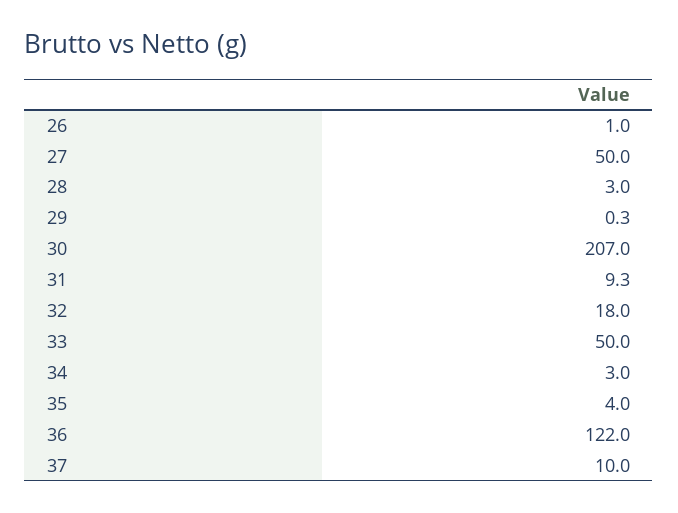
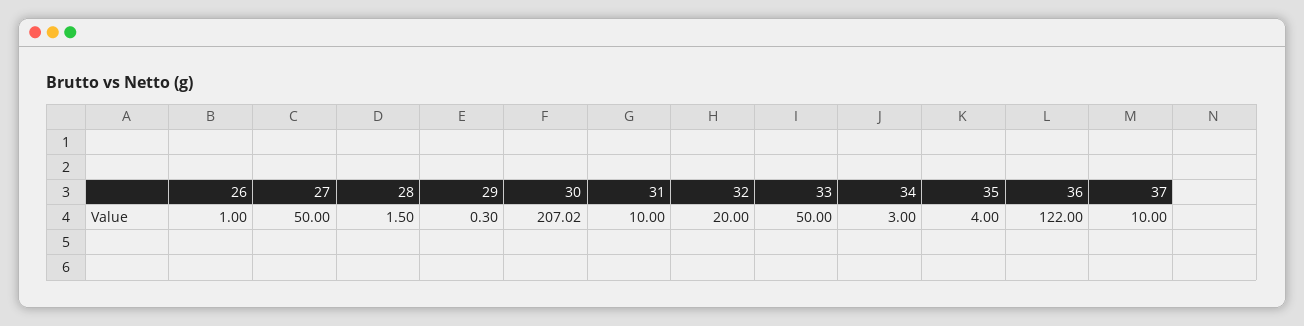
  {
    "26": 1,
    "27": 50,
-   "28": 3,
+   "28": 1.5,
    "29": 0.3,
-   "30": 207,
+   "30": 207.02,
-   "31": 9.3,
+   "31": 10,
-   "32": 18,
+   "32": 20,
    "33": 50,
    "34": 3,
    "35": 4,
    "36": 122,
    "37": 10
  }

